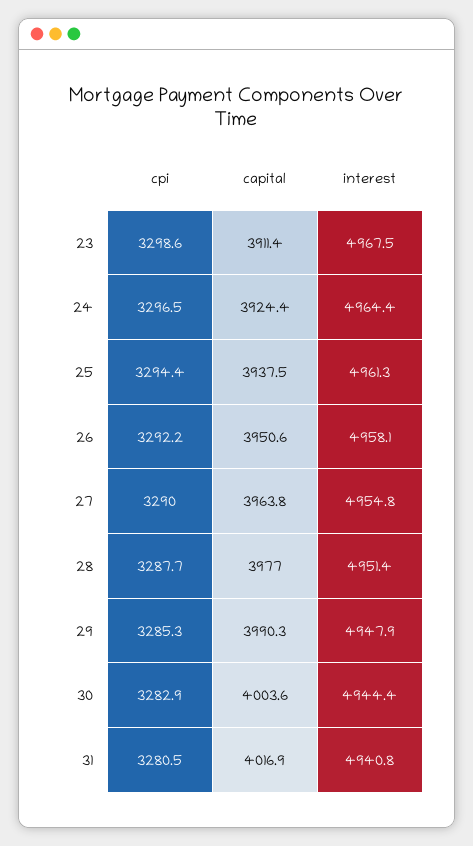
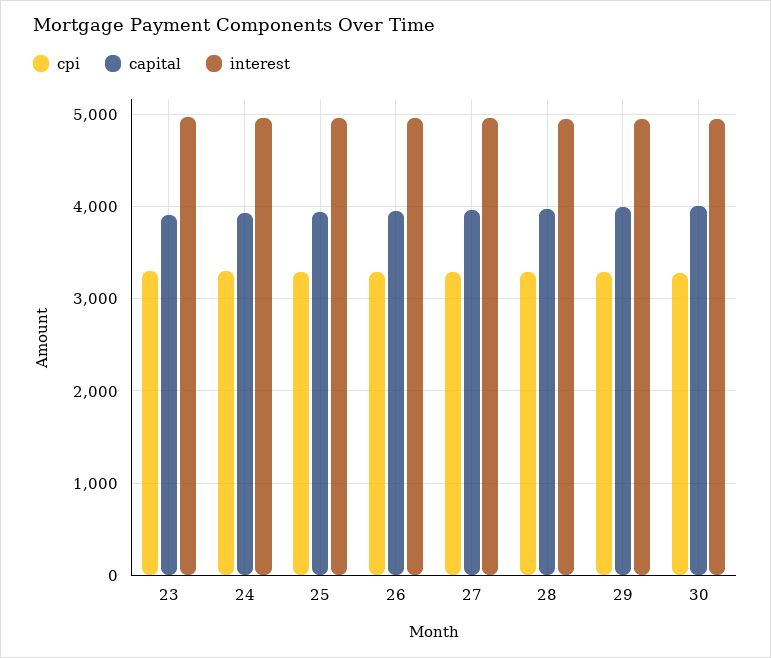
  {
    "cpi": {
      "23": 3298.6,
      "24": 3296.5,
      "25": 3294.4,
      "26": 3292.2,
      "27": 3290,
      "28": 3287.7,
      "29": 3285.3,
-     "30": 3282.9,
+     "30": 3282.9
-     "31": 3280.5
    },
    "capital": {
      "23": 3911.4,
      "24": 3924.4,
      "25": 3937.5,
      "26": 3950.6,
      "27": 3963.8,
      "28": 3977,
      "29": 3990.3,
-     "30": 4003.6,
+     "30": 4003.6
-     "31": 4016.9
    },
    "interest": {
      "23": 4967.5,
      "24": 4964.4,
      "25": 4961.3,
      "26": 4958.1,
      "27": 4954.8,
      "28": 4951.4,
      "29": 4947.9,
-     "30": 4944.4,
+     "30": 4944.4
-     "31": 4940.8
    }
  }

